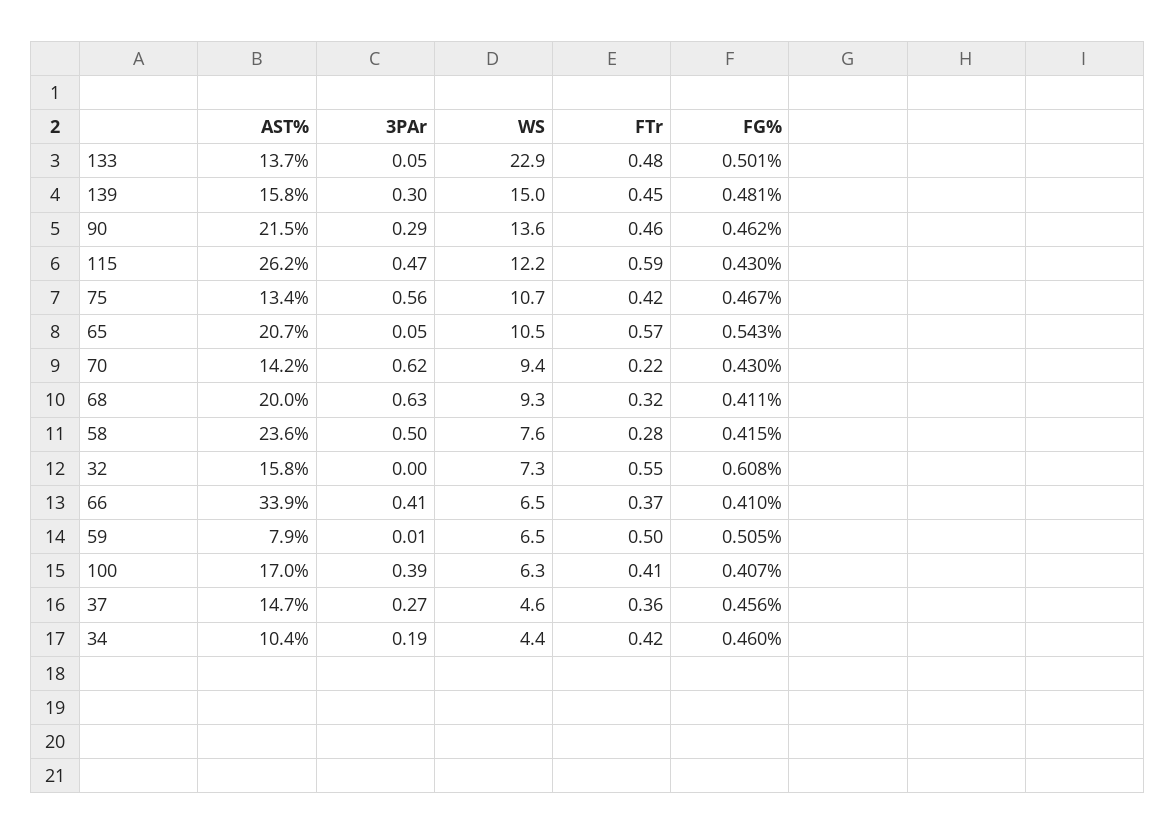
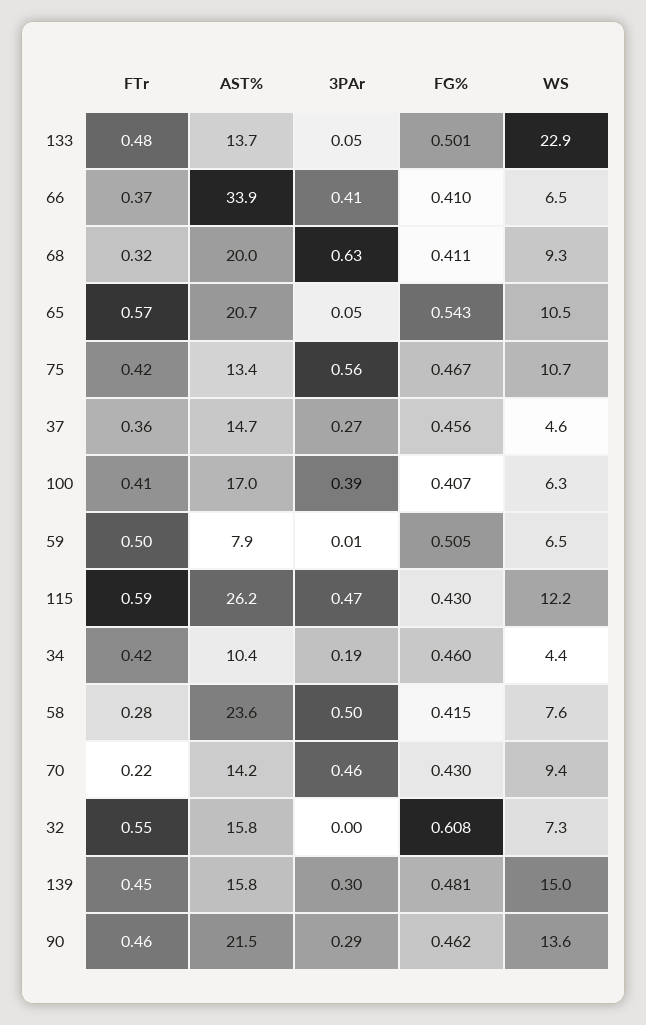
  {
    "AST%": {
      "133": 13.7,
      "139": 15.8,
      "90": 21.5,
      "115": 26.2,
      "75": 13.4,
      "65": 20.7,
      "70": 14.2,
      "68": 20,
      "58": 23.6,
      "32": 15.8,
      "66": 33.9,
      "59": 7.9,
      "100": 17,
      "37": 14.7,
      "34": 10.4
    },
    "3PAr": {
      "133": 0.05,
      "139": 0.3,
      "90": 0.29,
      "115": 0.47,
      "75": 0.56,
      "65": 0.05,
-     "70": 0.62,
+     "70": 0.46,
      "68": 0.63,
      "58": 0.5,
      "32": 0,
      "66": 0.41,
      "59": 0.01,
      "100": 0.39,
      "37": 0.27,
      "34": 0.19
    },
    "WS": {
      "133": 22.9,
      "139": 15,
      "90": 13.6,
      "115": 12.2,
      "75": 10.7,
      "65": 10.5,
      "70": 9.4,
      "68": 9.3,
      "58": 7.6,
      "32": 7.3,
      "66": 6.5,
      "59": 6.5,
      "100": 6.3,
      "37": 4.6,
      "34": 4.4
    },
    "FTr": {
      "133": 0.48,
      "139": 0.45,
      "90": 0.46,
      "115": 0.59,
      "75": 0.42,
      "65": 0.57,
      "70": 0.22,
      "68": 0.32,
      "58": 0.28,
      "32": 0.55,
      "66": 0.37,
      "59": 0.5,
      "100": 0.41,
      "37": 0.36,
      "34": 0.42
    },
    "FG%": {
      "133": 0.501,
      "139": 0.481,
      "90": 0.462,
      "115": 0.43,
      "75": 0.467,
      "65": 0.543,
      "70": 0.43,
      "68": 0.411,
      "58": 0.415,
      "32": 0.608,
      "66": 0.41,
      "59": 0.505,
      "100": 0.407,
      "37": 0.456,
      "34": 0.46
    }
  }

